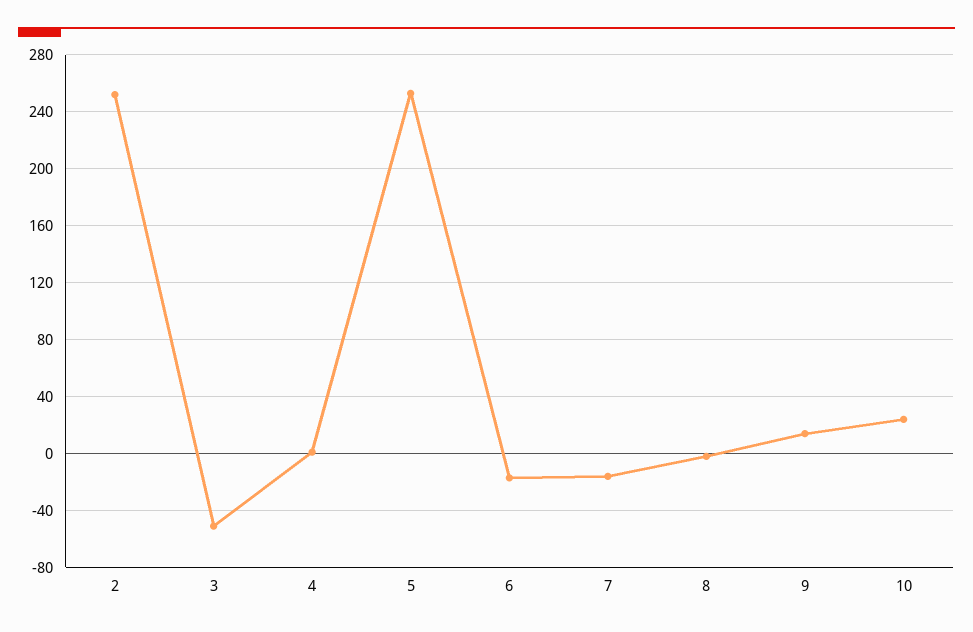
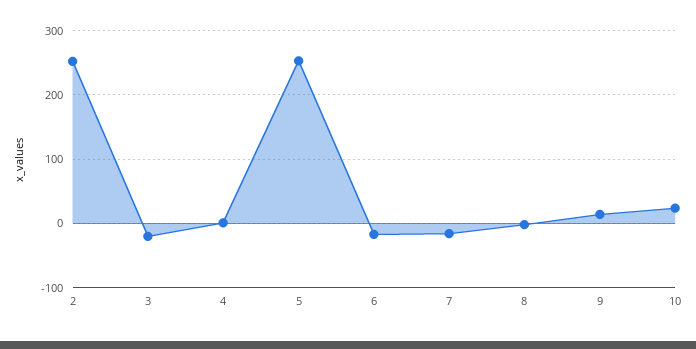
  {
    "2": 250,
-   "3": -50,
+   "3": -20,
    "4": 0,
    "5": 255,
    "6": -15,
    "7": -15,
    "8": 0,
    "9": 15,
    "10": 25
  }

